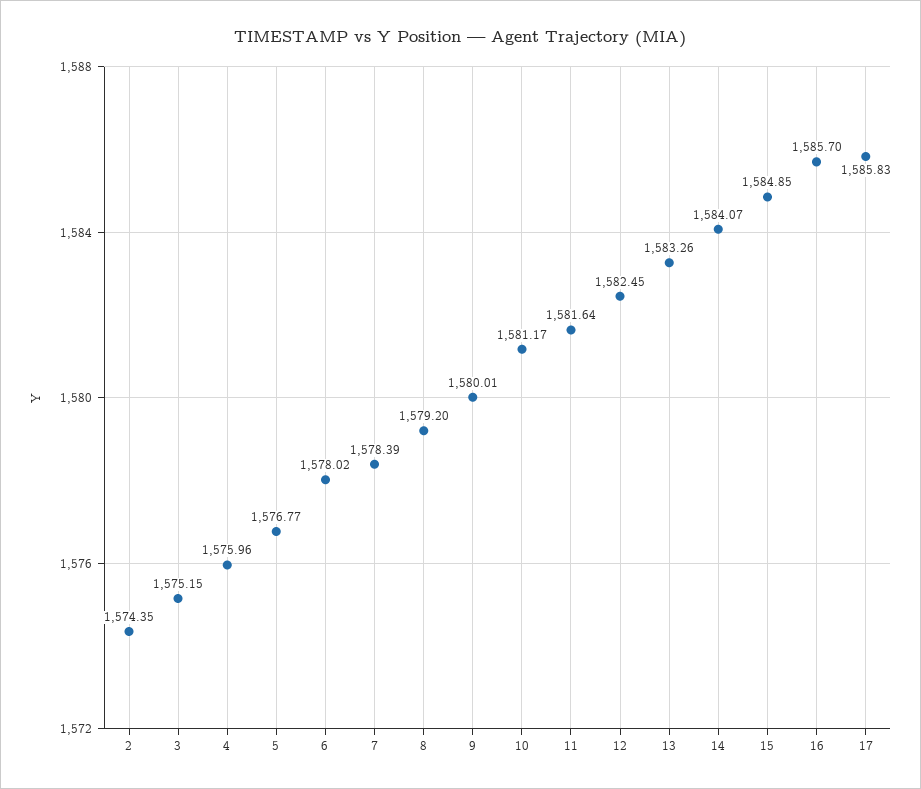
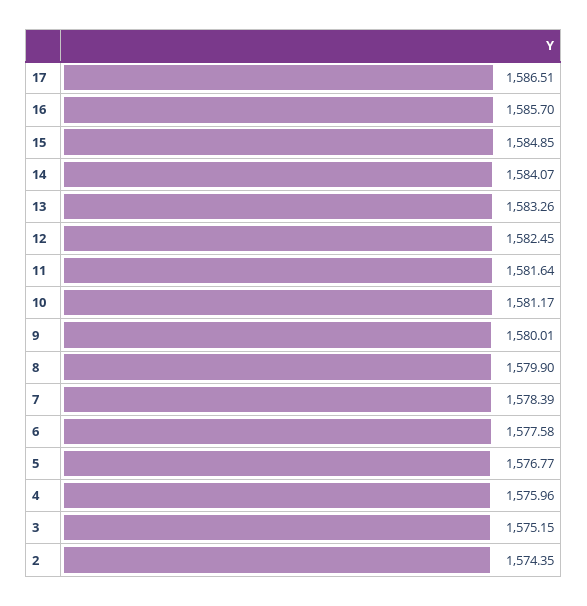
  {
    "2": 1574.35,
    "3": 1575.15,
    "4": 1575.96,
    "5": 1576.77,
-   "6": 1578.02,
+   "6": 1577.58,
    "7": 1578.39,
-   "8": 1579.2,
+   "8": 1579.9,
    "9": 1580.01,
    "10": 1581.17,
    "11": 1581.64,
    "12": 1582.45,
    "13": 1583.26,
    "14": 1584.07,
    "15": 1584.85,
    "16": 1585.7,
-   "17": 1585.83
+   "17": 1586.51
  }

